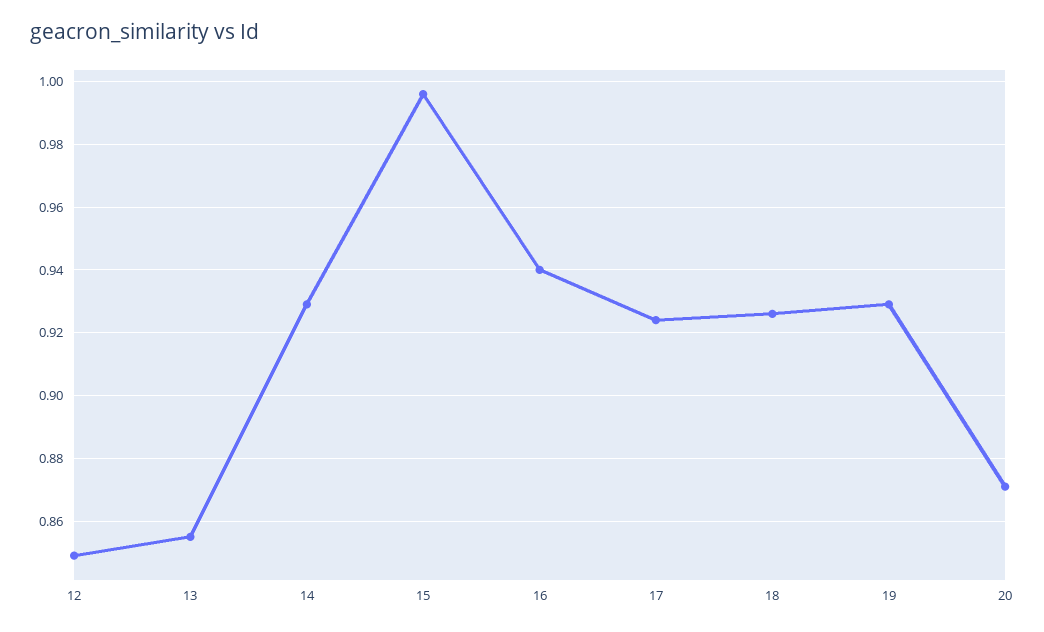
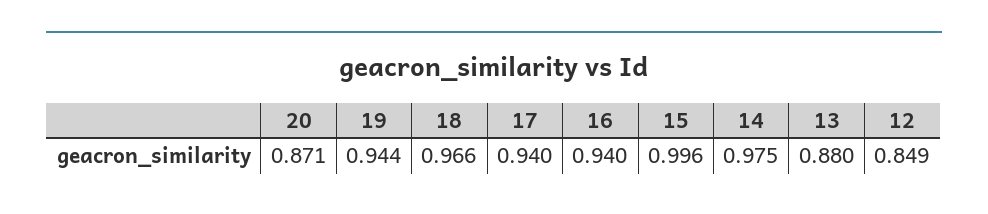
  {
    "12": 0.849,
-   "13": 0.855,
+   "13": 0.88,
-   "14": 0.93,
+   "14": 0.975,
    "15": 0.996,
    "16": 0.94,
-   "17": 0.925,
+   "17": 0.94,
-   "18": 0.925,
+   "18": 0.966,
-   "19": 0.93,
+   "19": 0.944,
    "20": 0.871
  }

